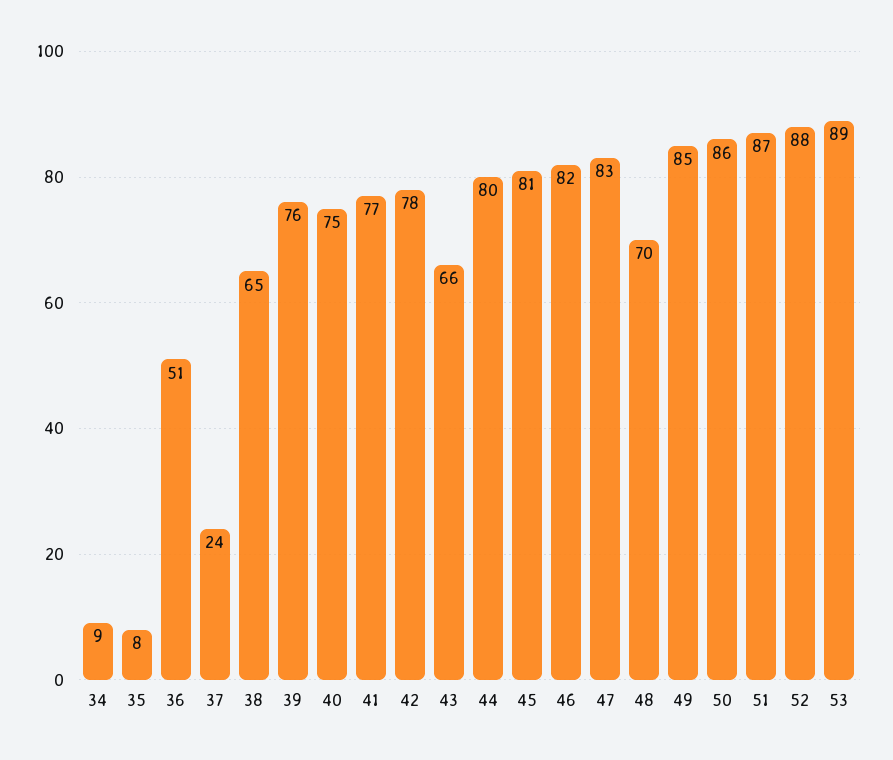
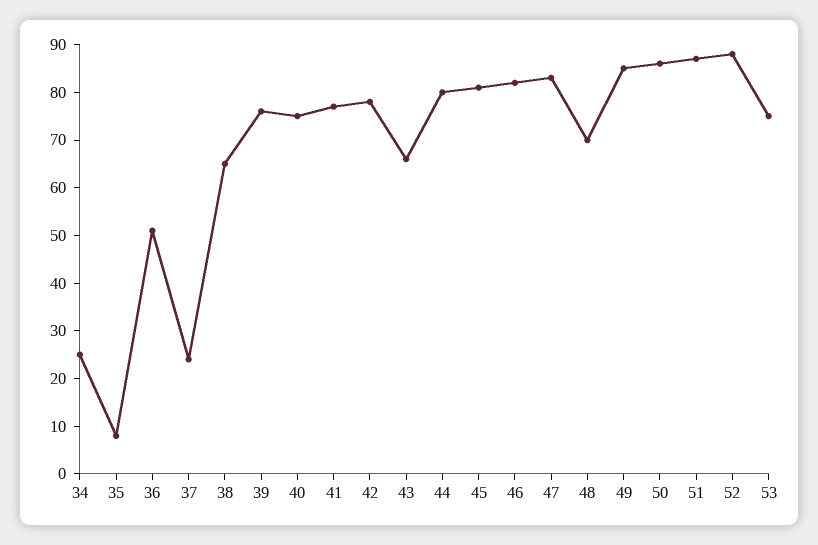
  {
-   "34": 9,
+   "34": 25,
    "35": 8,
    "36": 51,
    "37": 24,
    "38": 65,
    "39": 76,
    "40": 75,
    "41": 77,
    "42": 78,
    "43": 66,
    "44": 80,
    "45": 81,
    "46": 82,
    "47": 83,
    "48": 70,
    "49": 85,
    "50": 86,
    "51": 87,
    "52": 88,
-   "53": 89
+   "53": 75
  }

